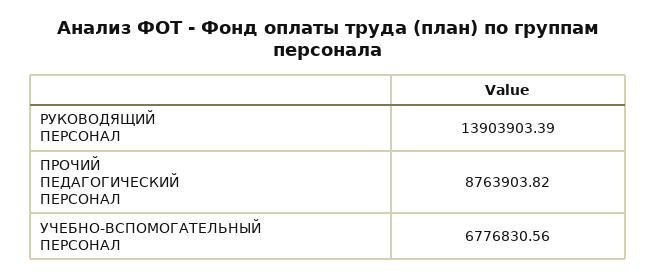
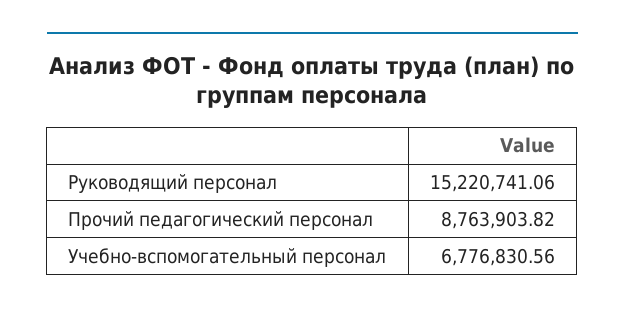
  {
-   "РУКОВОДЯЩИЙ ПЕРСОНАЛ": 13903903.39,
+   "РУКОВОДЯЩИЙ ПЕРСОНАЛ": 15220741.06,
    "ПРОЧИЙ ПЕДАГОГИЧЕСКИЙ ПЕРСОНАЛ": 8763903.82,
    "УЧЕБНО-ВСПОМОГАТЕЛЬНЫЙ ПЕРСОНАЛ": 6776830.56
  }

